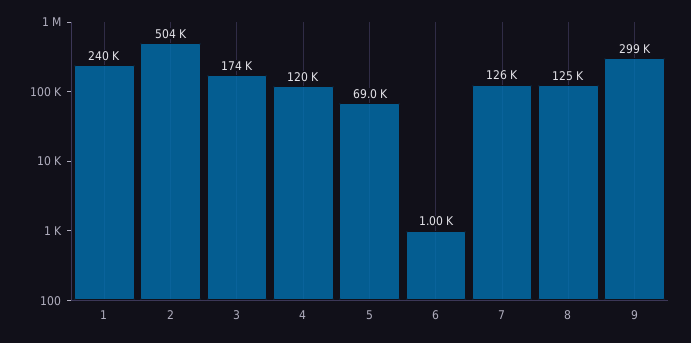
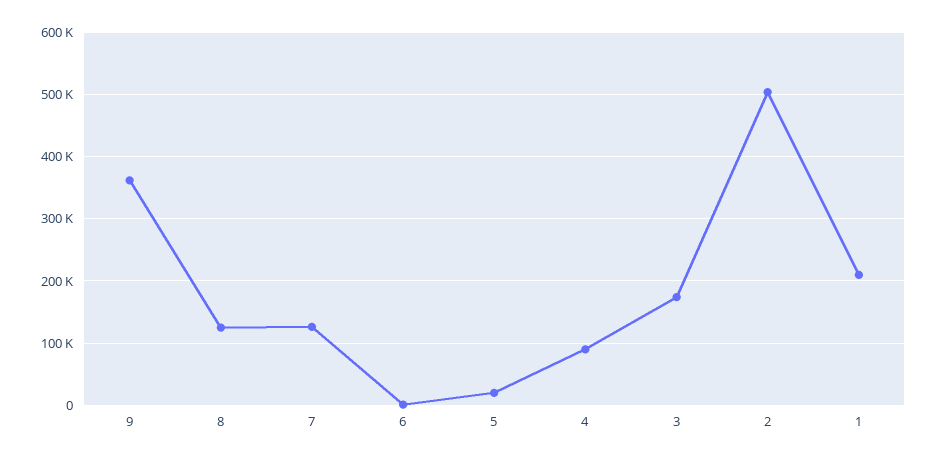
  {
-   "1": 240000,
+   "1": 210000,
    "2": 504000,
    "3": 174000,
-   "4": 120000,
+   "4": 90000,
-   "5": 69000,
+   "5": 20000,
    "6": 1000,
    "7": 126000,
    "8": 125000,
-   "9": 299000
+   "9": 360000
  }

